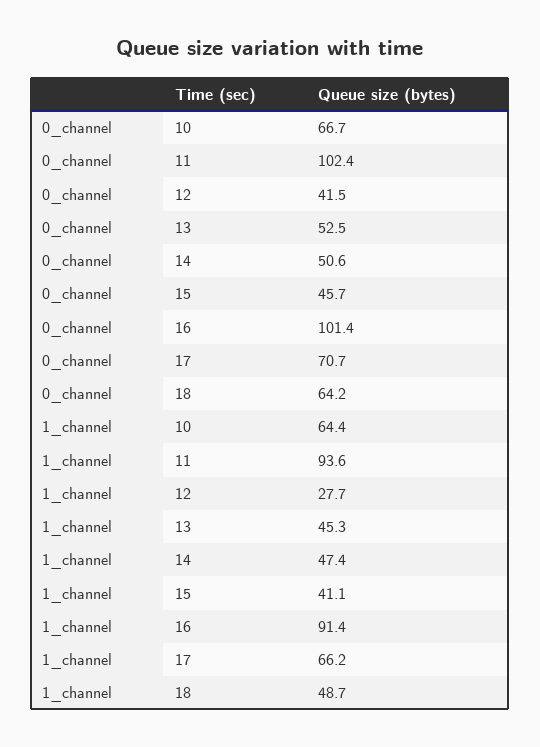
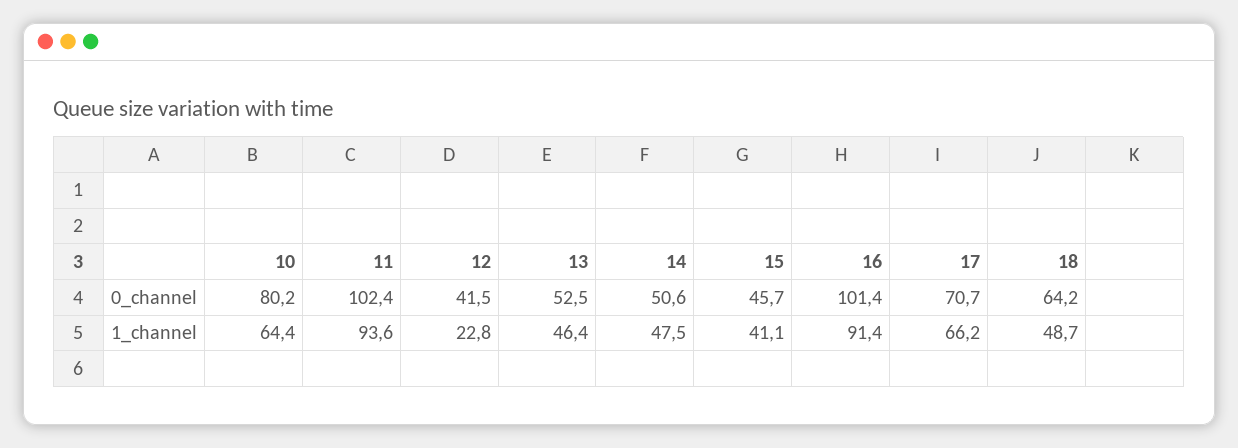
  {
    "0_channel": {
-     "10": 66.7,
+     "10": 80.2,
      "11": 102.4,
      "12": 41.5,
      "13": 52.5,
      "14": 50.6,
      "15": 45.7,
      "16": 101.4,
      "17": 70.7,
      "18": 64.2
    },
    "1_channel": {
      "10": 64.4,
      "11": 93.6,
-     "12": 27.7,
+     "12": 22.8,
-     "13": 45.3,
+     "13": 46.4,
-     "14": 47.4,
+     "14": 47.5,
      "15": 41.1,
      "16": 91.4,
      "17": 66.2,
      "18": 48.7
    }
  }

